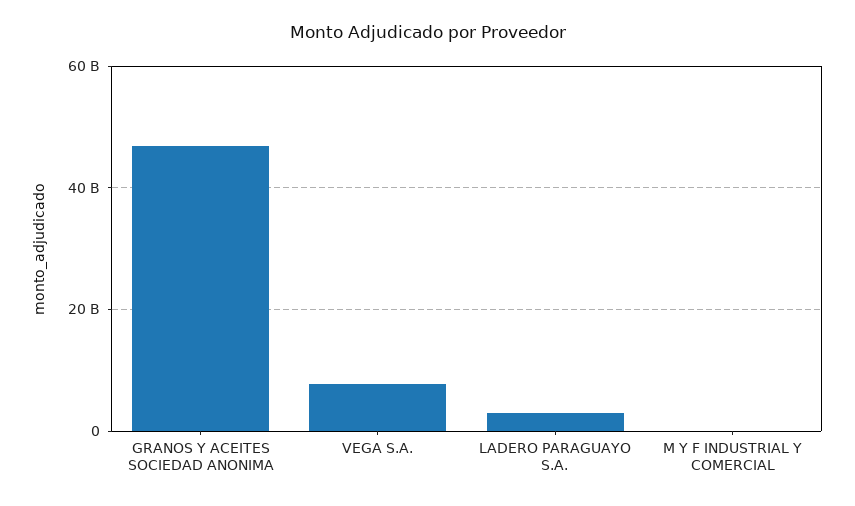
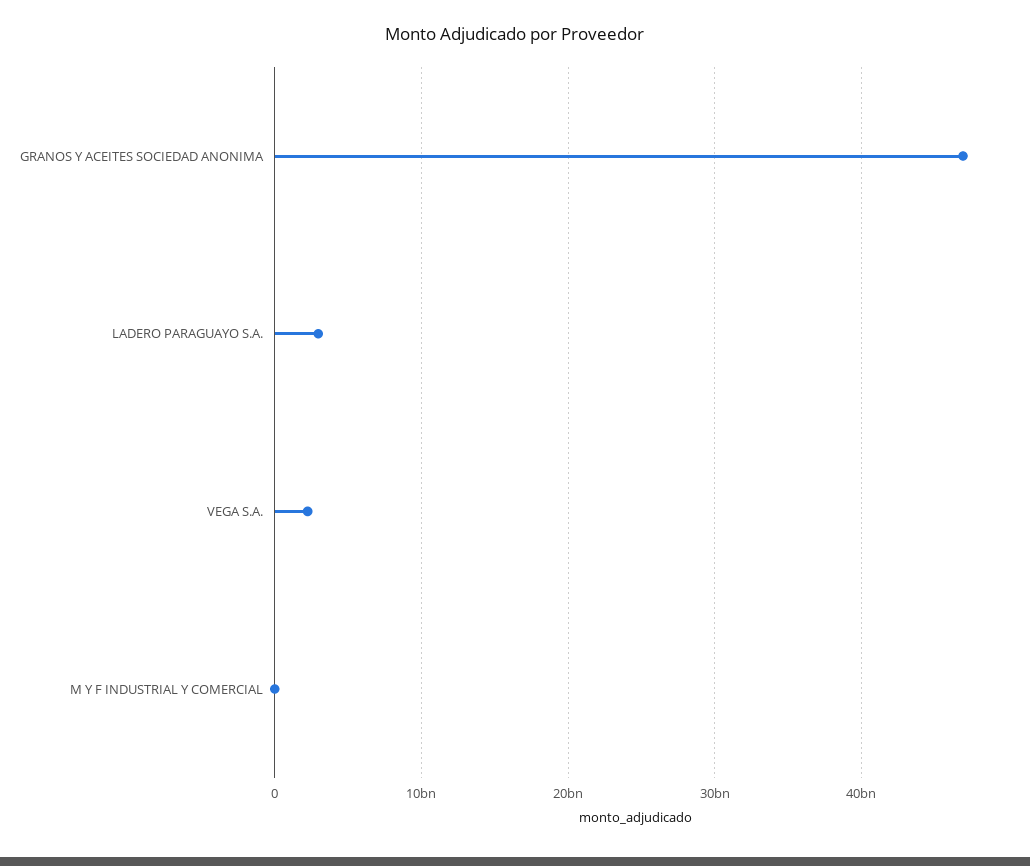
  {
    "GRANOS Y ACEITES SOCIEDAD ANONIMA": 47000000000,
-   "VEGA S.A.": 8000000000,
+   "VEGA S.A.": 2000000000,
    "LADERO PARAGUAYO S.A.": 3000000000,
    "M Y F INDUSTRIAL Y COMERCIAL": 0
  }

